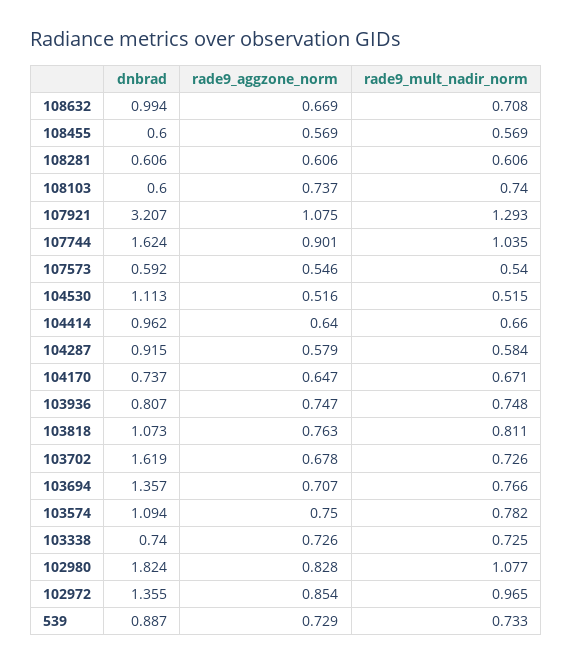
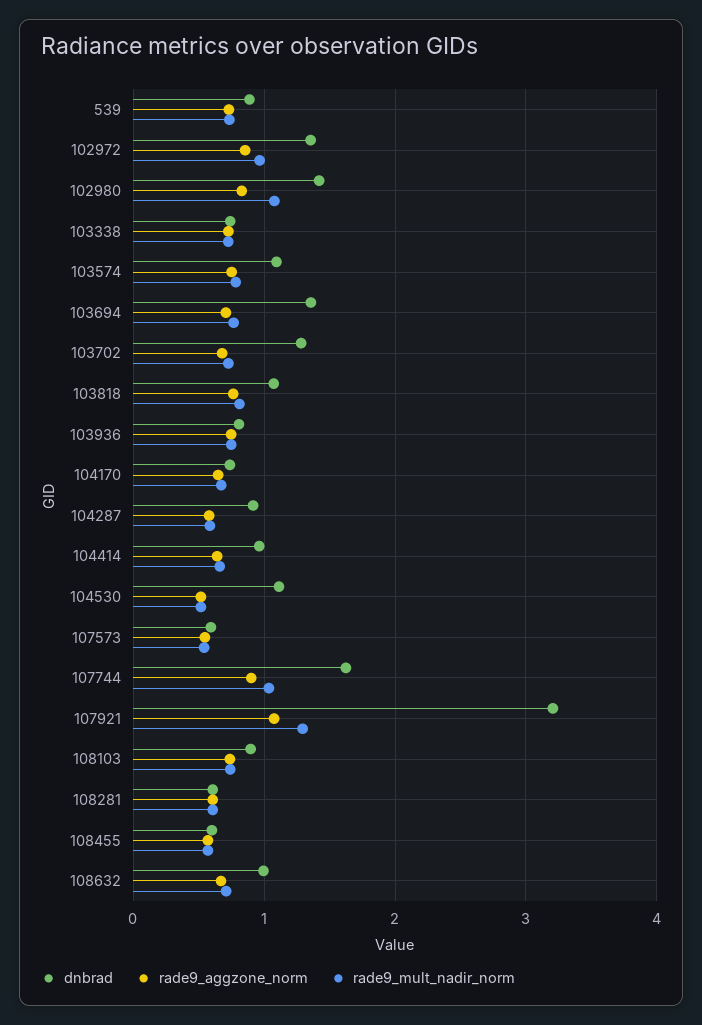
  {
    "dnbrad": {
      "108632": 0.994,
      "108455": 0.6,
      "108281": 0.606,
-     "108103": 0.6,
+     "108103": 0.9,
      "107921": 3.207,
      "107744": 1.624,
      "107573": 0.592,
      "104530": 1.113,
      "104414": 0.962,
      "104287": 0.915,
      "104170": 0.737,
      "103936": 0.807,
      "103818": 1.073,
-     "103702": 1.619,
+     "103702": 1.3,
      "103694": 1.357,
      "103574": 1.094,
      "103338": 0.74,
-     "102980": 1.824,
+     "102980": 1.4,
      "102972": 1.355,
      "539": 0.887
    },
    "rade9_aggzone_norm": {
      "108632": 0.669,
      "108455": 0.569,
      "108281": 0.606,
      "108103": 0.737,
      "107921": 1.075,
      "107744": 0.901,
      "107573": 0.546,
      "104530": 0.516,
      "104414": 0.64,
      "104287": 0.579,
      "104170": 0.647,
      "103936": 0.747,
      "103818": 0.763,
      "103702": 0.678,
      "103694": 0.707,
      "103574": 0.75,
      "103338": 0.726,
      "102980": 0.828,
      "102972": 0.854,
      "539": 0.729
    },
    "rade9_mult_nadir_norm": {
      "108632": 0.708,
      "108455": 0.569,
      "108281": 0.606,
      "108103": 0.74,
      "107921": 1.293,
      "107744": 1.035,
      "107573": 0.54,
      "104530": 0.515,
      "104414": 0.66,
      "104287": 0.584,
      "104170": 0.671,
      "103936": 0.748,
      "103818": 0.811,
      "103702": 0.726,
      "103694": 0.766,
      "103574": 0.782,
      "103338": 0.725,
      "102980": 1.077,
      "102972": 0.965,
      "539": 0.733
    }
  }

